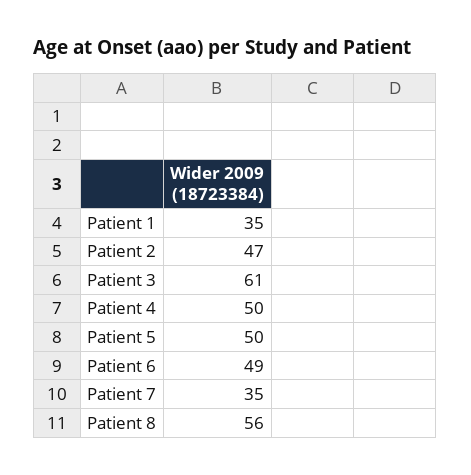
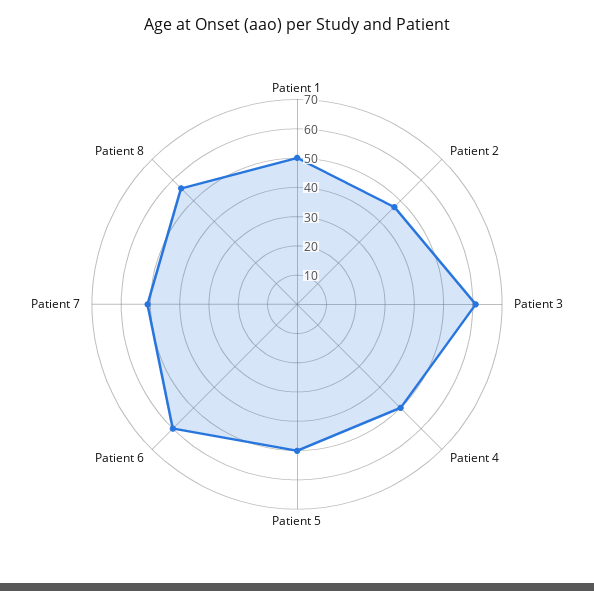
  {
-   "Patient 1": 35,
+   "Patient 1": 50,
    "Patient 2": 47,
    "Patient 3": 61,
    "Patient 4": 50,
    "Patient 5": 50,
-   "Patient 6": 49,
+   "Patient 6": 60,
-   "Patient 7": 35,
+   "Patient 7": 50,
    "Patient 8": 56
  }

